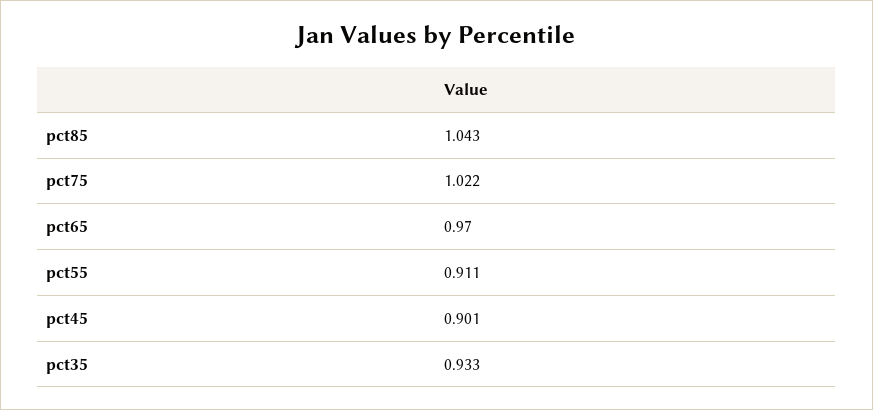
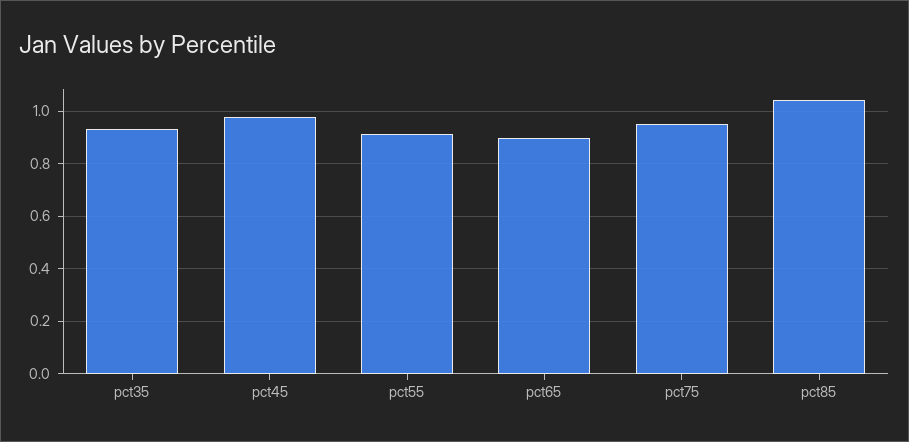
  {
    "pct85": 1.043,
-   "pct75": 1.022,
+   "pct75": 0.95,
-   "pct65": 0.97,
+   "pct65": 0.9,
    "pct55": 0.911,
-   "pct45": 0.901,
+   "pct45": 0.975,
    "pct35": 0.933
  }

